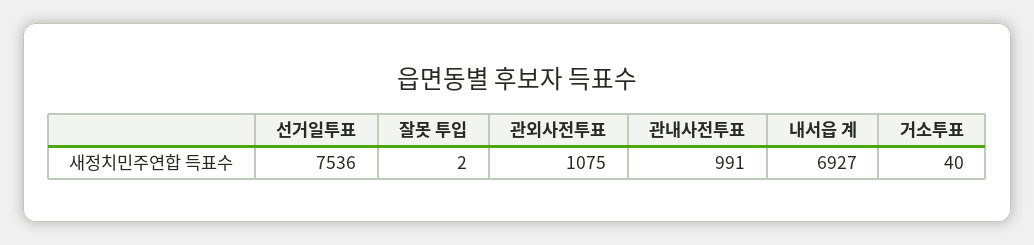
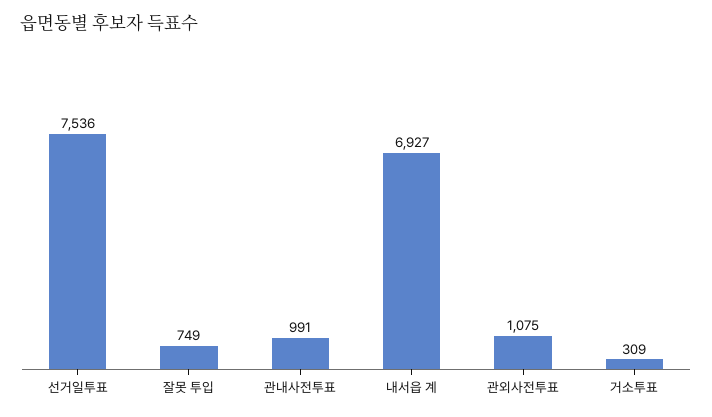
  {
    "선거일투표": 7536,
-   "잘못 투입": 2,
+   "잘못 투입": 749,
    "관외사전투표": 1075,
    "관내사전투표": 991,
    "내서읍 계": 6927,
-   "거소투표": 40
+   "거소투표": 309
  }

